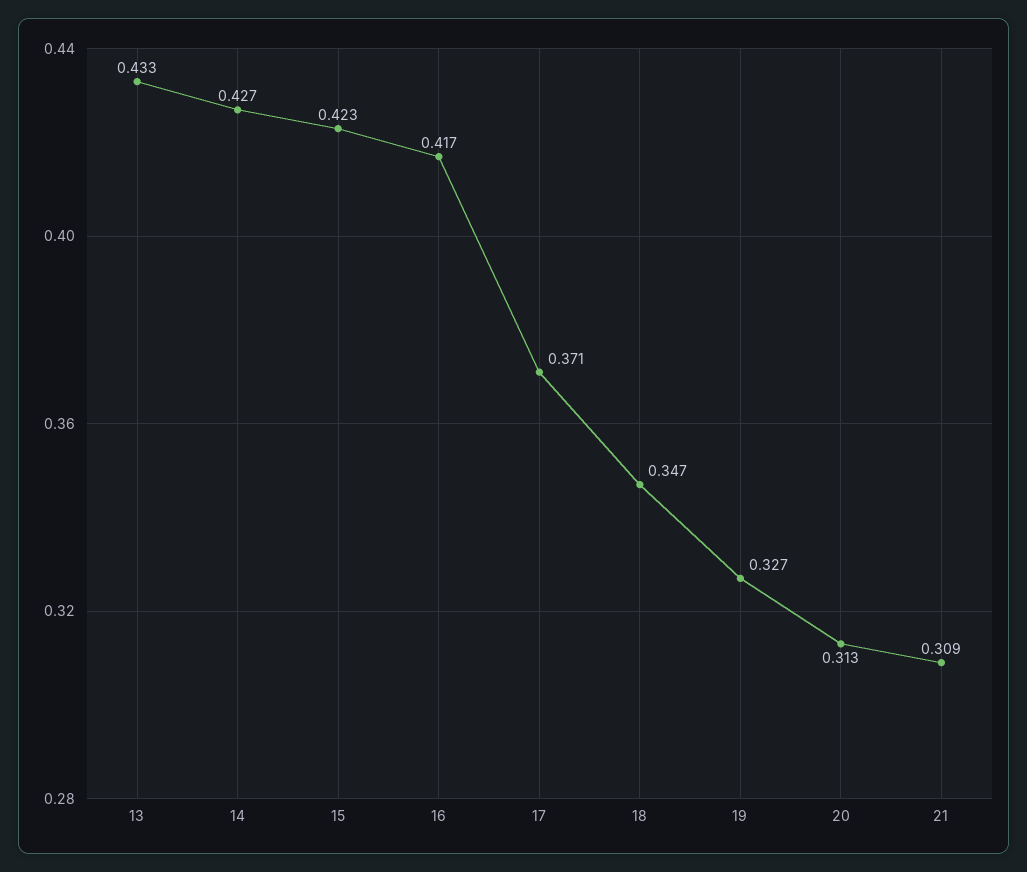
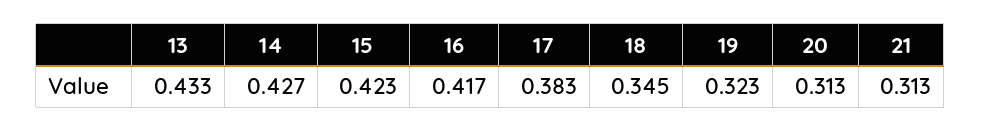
  {
    "13": 0.433,
    "14": 0.427,
    "15": 0.423,
    "16": 0.417,
-   "17": 0.371,
+   "17": 0.383,
-   "18": 0.347,
+   "18": 0.345,
-   "19": 0.327,
+   "19": 0.323,
    "20": 0.313,
-   "21": 0.309
+   "21": 0.313
  }

